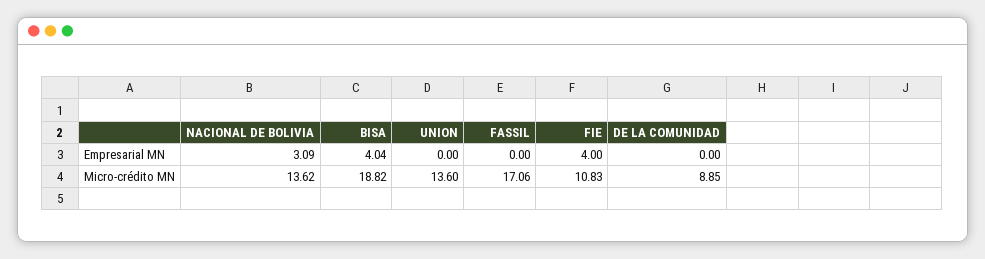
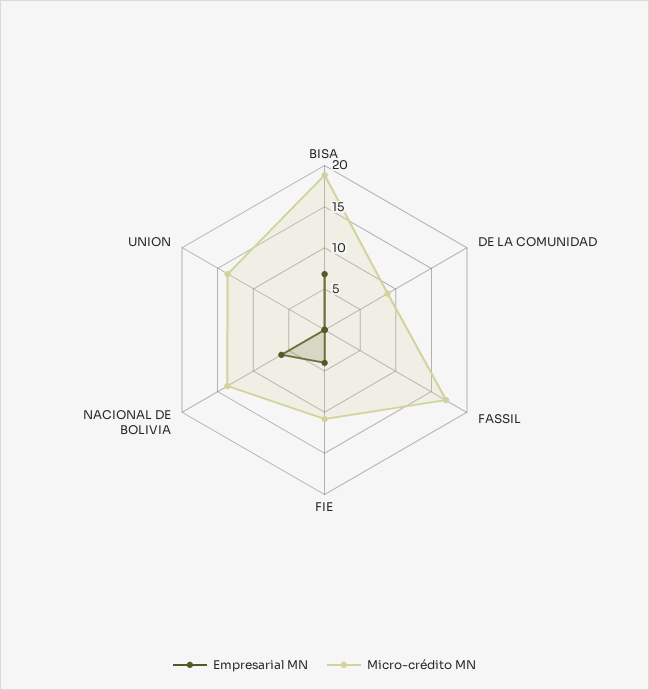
  {
    "Empresarial MN": {
-     "NACIONAL DE BOLIVIA": 3.09,
+     "NACIONAL DE BOLIVIA": 6,
-     "BISA": 4.04,
+     "BISA": 7,
      "UNION": 0,
      "FASSIL": 0,
      "FIE": 4,
      "DE LA COMUNIDAD": 0
    },
    "Micro-crédito MN": {
      "NACIONAL DE BOLIVIA": 13.62,
      "BISA": 18.82,
      "UNION": 13.6,
      "FASSIL": 17.06,
      "FIE": 10.83,
      "DE LA COMUNIDAD": 8.85
    }
  }

